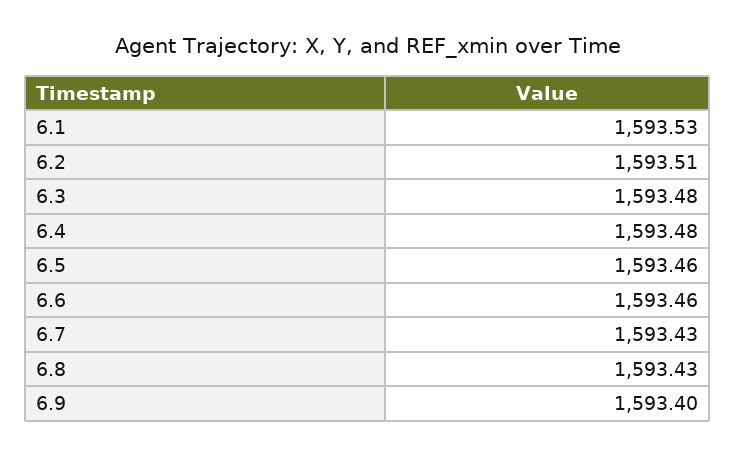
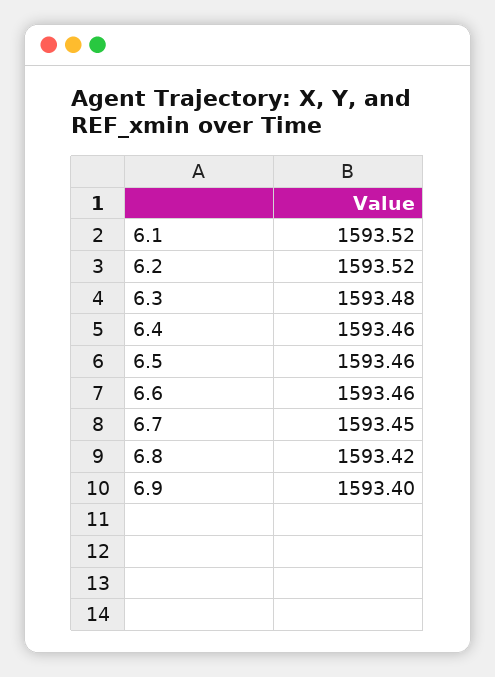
  {
-   "6.1": 1593.53,
+   "6.1": 1593.52,
-   "6.2": 1593.51,
+   "6.2": 1593.52,
    "6.3": 1593.48,
-   "6.4": 1593.48,
+   "6.4": 1593.46,
    "6.5": 1593.46,
    "6.6": 1593.46,
-   "6.7": 1593.43,
+   "6.7": 1593.45,
-   "6.8": 1593.43,
+   "6.8": 1593.42,
    "6.9": 1593.4
  }

